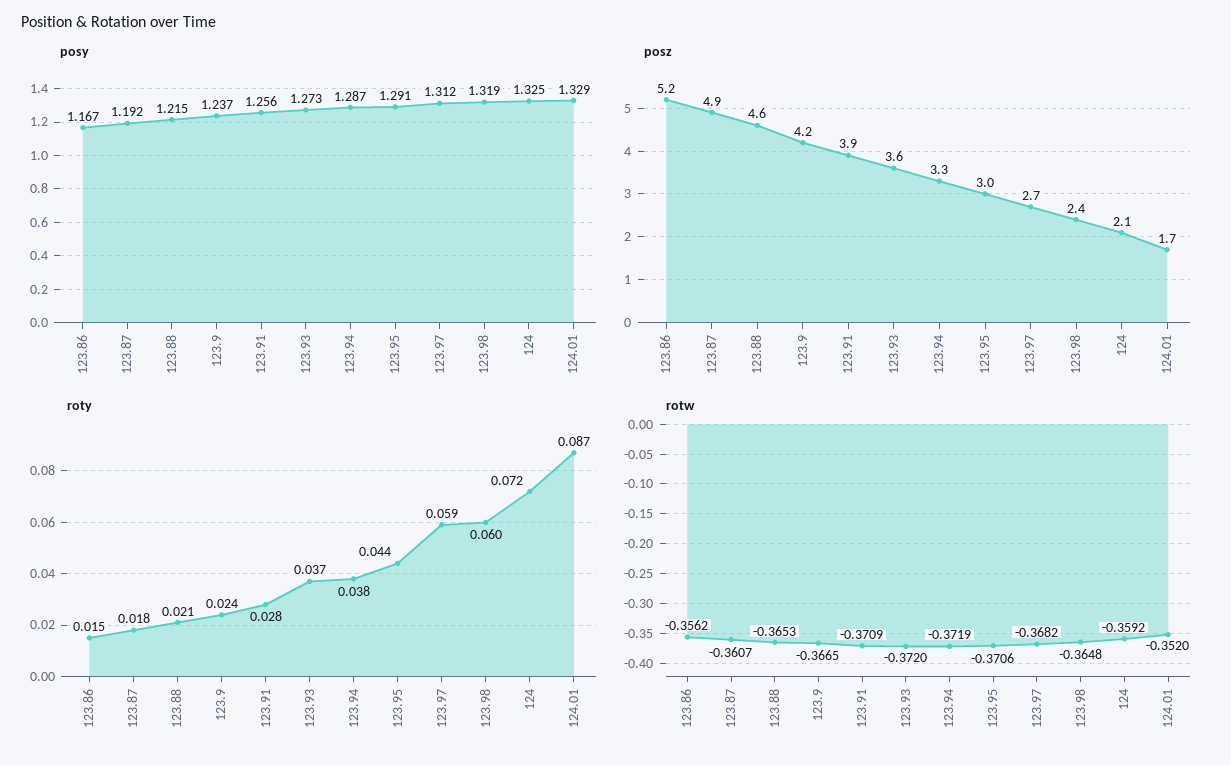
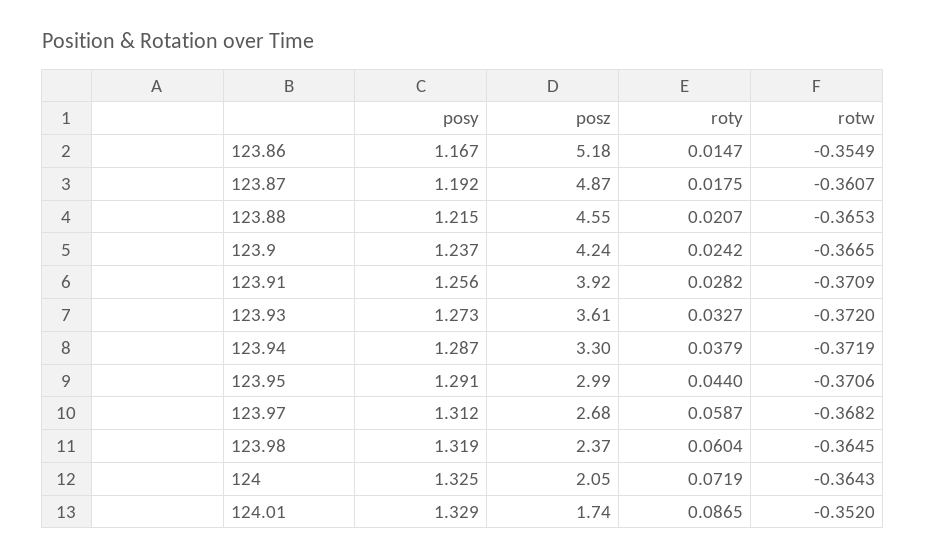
  {
    "posy": {
      "123.86": 1.167,
      "123.87": 1.192,
      "123.88": 1.215,
      "123.9": 1.237,
      "123.91": 1.256,
      "123.93": 1.273,
      "123.94": 1.287,
      "123.95": 1.291,
      "123.97": 1.312,
      "123.98": 1.319,
      "124": 1.325,
      "124.01": 1.329
    },
    "posz": {
      "123.86": 5.18,
      "123.87": 4.87,
      "123.88": 4.55,
      "123.9": 4.24,
      "123.91": 3.92,
      "123.93": 3.61,
      "123.94": 3.3,
      "123.95": 2.99,
      "123.97": 2.68,
      "123.98": 2.37,
      "124": 2.05,
      "124.01": 1.74
    },
    "roty": {
      "123.86": 0.0147,
      "123.87": 0.0175,
      "123.88": 0.0207,
      "123.9": 0.0242,
      "123.91": 0.0282,
-     "123.93": 0.037,
+     "123.93": 0.0327,
      "123.94": 0.0379,
      "123.95": 0.044,
      "123.97": 0.0587,
      "123.98": 0.0604,
      "124": 0.0719,
      "124.01": 0.0865
    },
    "rotw": {
-     "123.86": -0.3562,
+     "123.86": -0.3549,
      "123.87": -0.3607,
      "123.88": -0.3653,
      "123.9": -0.3665,
      "123.91": -0.3709,
      "123.93": -0.372,
      "123.94": -0.3719,
      "123.95": -0.3706,
      "123.97": -0.3682,
-     "123.98": -0.3648,
+     "123.98": -0.3645,
-     "124": -0.3592,
+     "124": -0.3643,
      "124.01": -0.352
    }
  }

